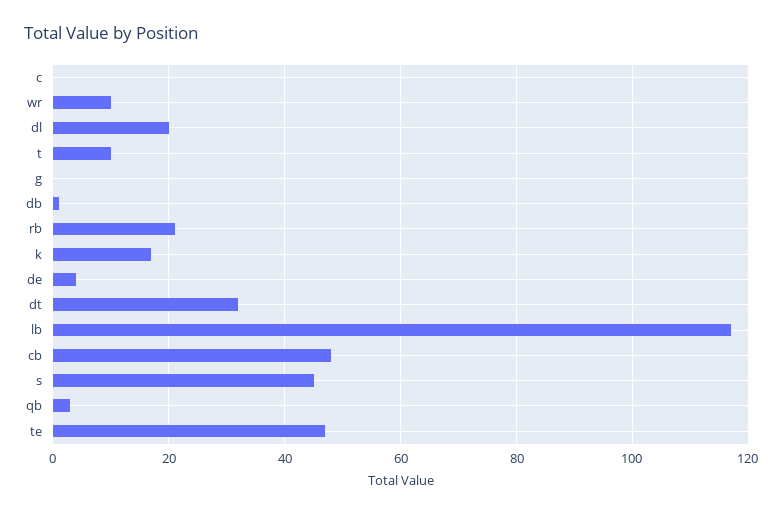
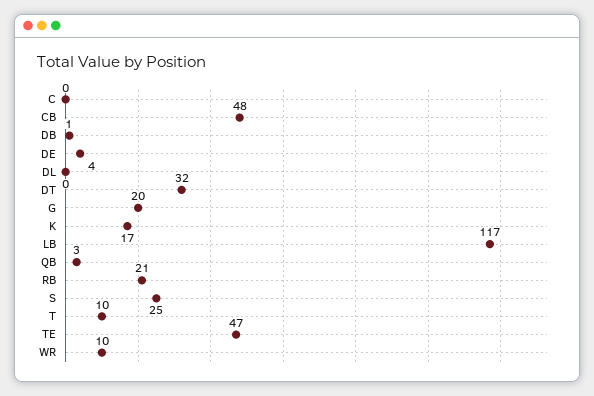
  {
    "c": 0,
    "wr": 10,
-   "dl": 20,
+   "dl": 0,
    "t": 10,
-   "g": 0,
+   "g": 20,
    "db": 1,
    "rb": 21,
    "k": 17,
    "de": 4,
    "dt": 32,
    "lb": 117,
    "cb": 48,
-   "s": 45,
+   "s": 25,
    "qb": 3,
    "te": 47
  }

